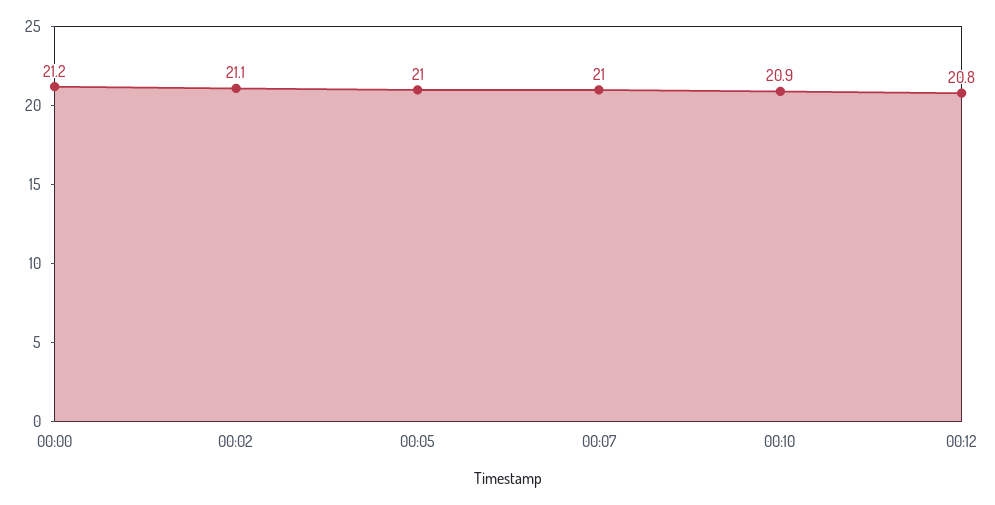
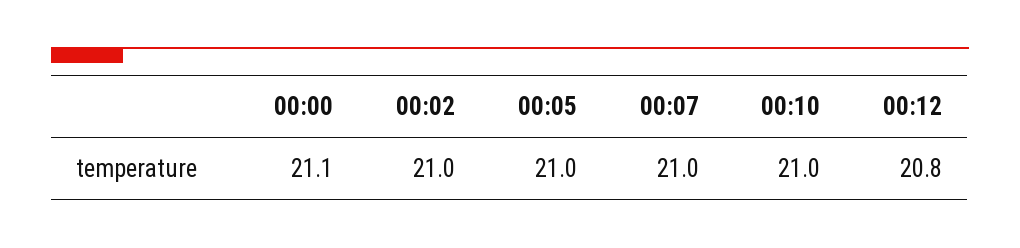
  {
-   "00:00": 21.2,
+   "00:00": 21.1,
-   "00:02": 21.1,
+   "00:02": 21,
    "00:05": 21,
    "00:07": 21,
-   "00:10": 20.9,
+   "00:10": 21,
    "00:12": 20.8
  }

